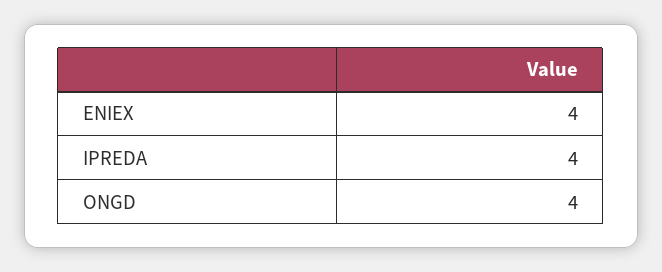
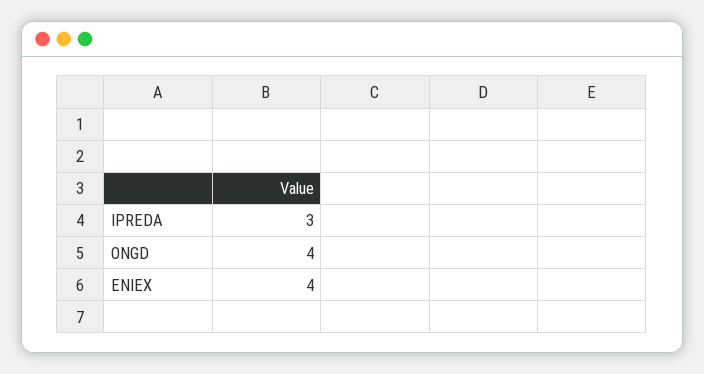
  {
    "ENIEX": 4,
-   "IPREDA": 4,
+   "IPREDA": 3,
    "ONGD": 4
  }

